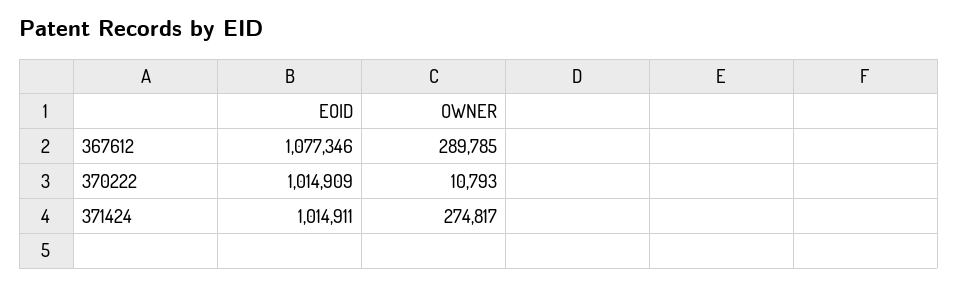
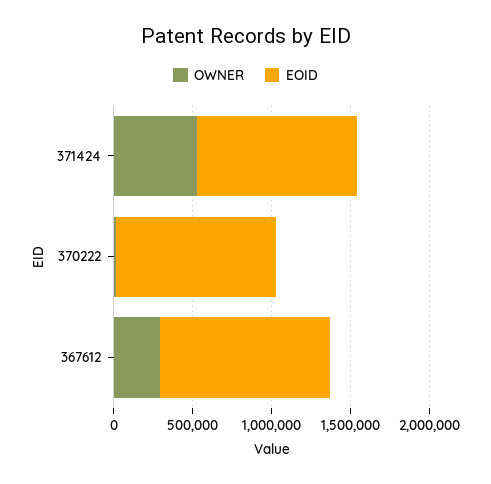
  {
    "EOID": {
      "367612": 1077346,
      "370222": 1014909,
      "371424": 1014911
    },
    "OWNER": {
      "367612": 289785,
      "370222": 10793,
-     "371424": 274817
+     "371424": 500000
    }
  }

